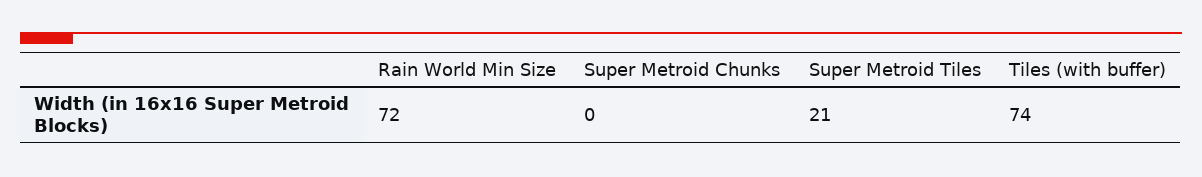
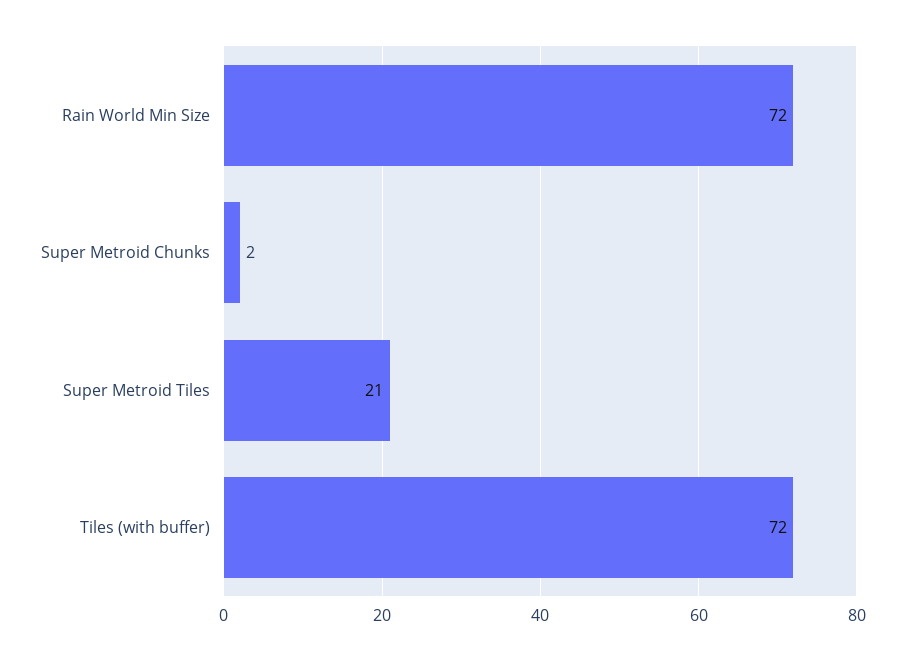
  {
    "Rain World Min Size": 72,
-   "Super Metroid Chunks": 0,
+   "Super Metroid Chunks": 2,
    "Super Metroid Tiles": 21,
-   "Tiles (with buffer)": 74
+   "Tiles (with buffer)": 72
  }

